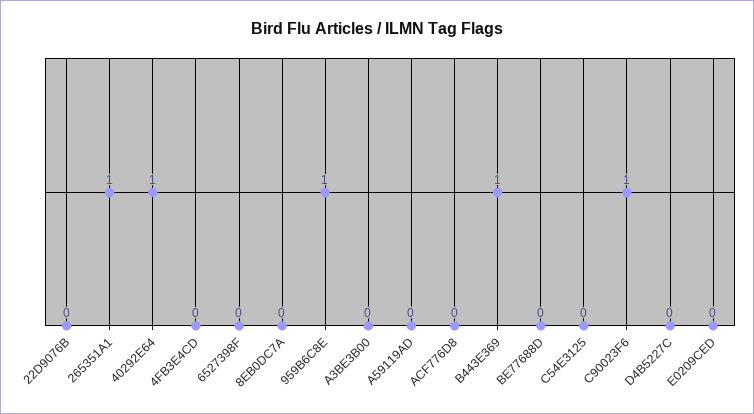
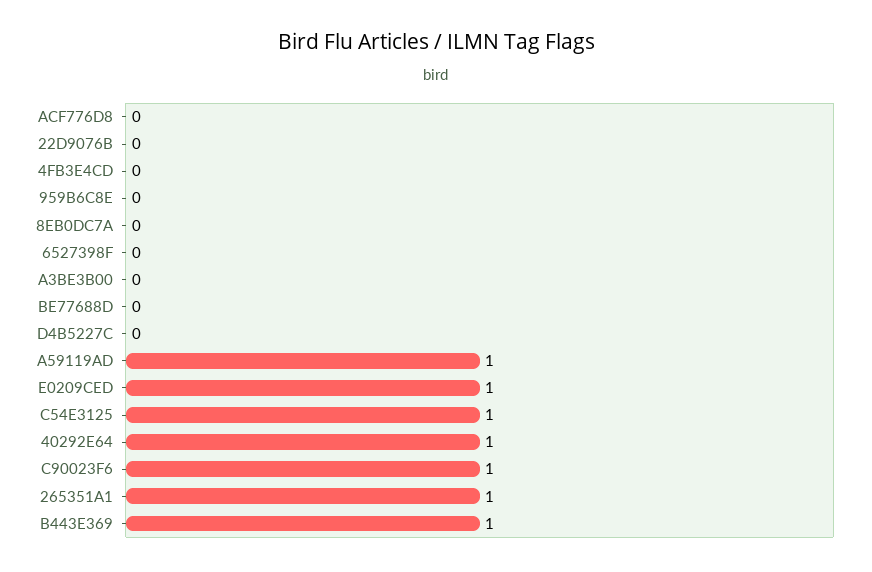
  {
    "22D9076B": 0,
    "265351A1": 1,
    "40292E64": 1,
    "4FB3E4CD": 0,
    "6527398F": 0,
    "8EB0DC7A": 0,
-   "959B6C8E": 1,
+   "959B6C8E": 0,
    "A3BE3B00": 0,
-   "A59119AD": 0,
+   "A59119AD": 1,
    "ACF776D8": 0,
    "B443E369": 1,
    "BE77688D": 0,
-   "C54E3125": 0,
+   "C54E3125": 1,
    "C90023F6": 1,
    "D4B5227C": 0,
-   "E0209CED": 0
+   "E0209CED": 1
  }

